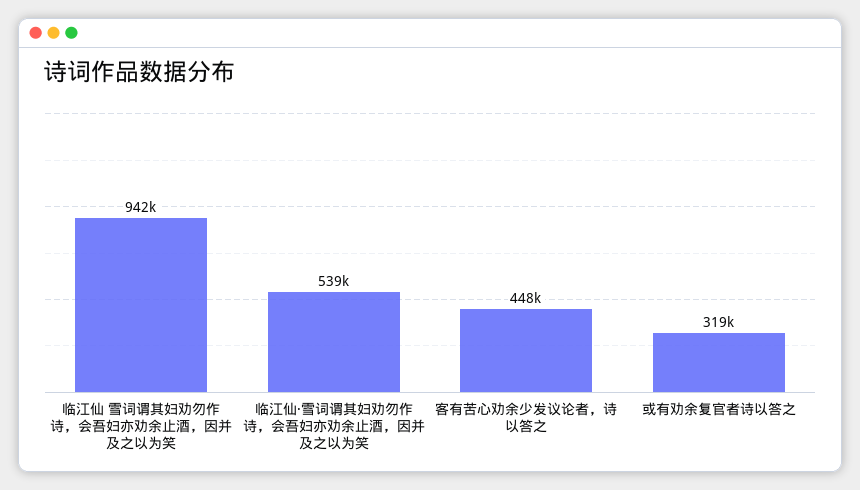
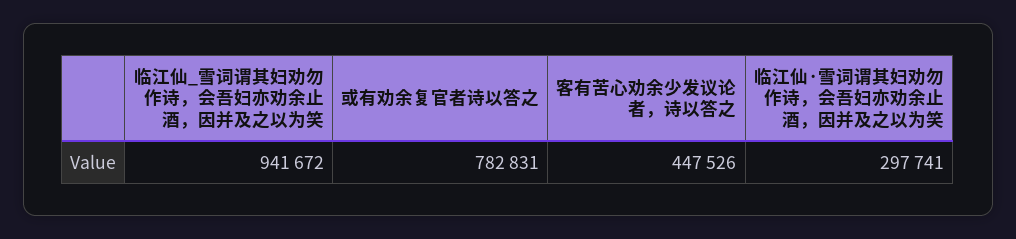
  {
    "临江仙 雪词谓其妇劝勿作诗，会吾妇亦劝余止酒，因并及之以为笑": 941672,
-   "临江仙·雪词谓其妇劝勿作诗，会吾妇亦劝余止酒，因并及之以为笑": 539000,
+   "临江仙·雪词谓其妇劝勿作诗，会吾妇亦劝余止酒，因并及之以为笑": 297741,
    "客有苦心劝余少发议论者，诗以答之": 447526,
-   "或有劝余复官者诗以答之": 319000
+   "或有劝余复官者诗以答之": 782831
  }

